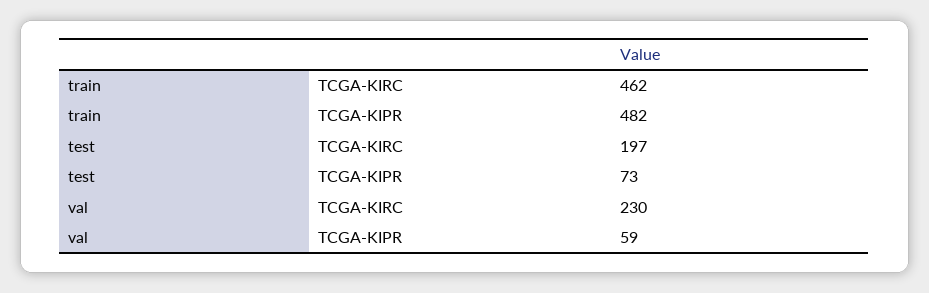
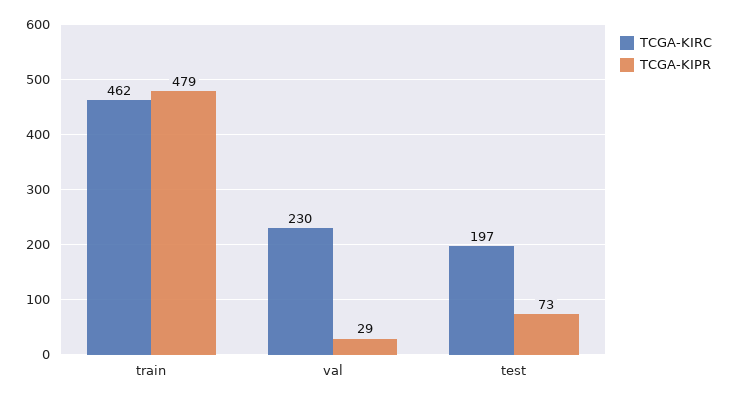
  {
    "TCGA-KIRC": {
      "train": 462,
      "test": 197,
      "val": 230
    },
    "TCGA-KIPR": {
-     "train": 482,
+     "train": 479,
      "test": 73,
-     "val": 59
+     "val": 29
    }
  }

